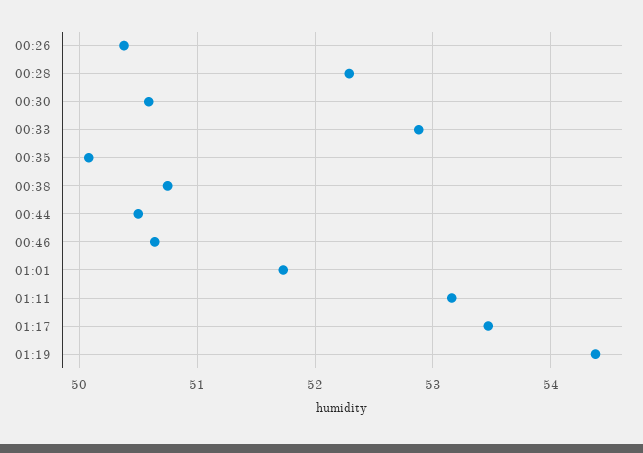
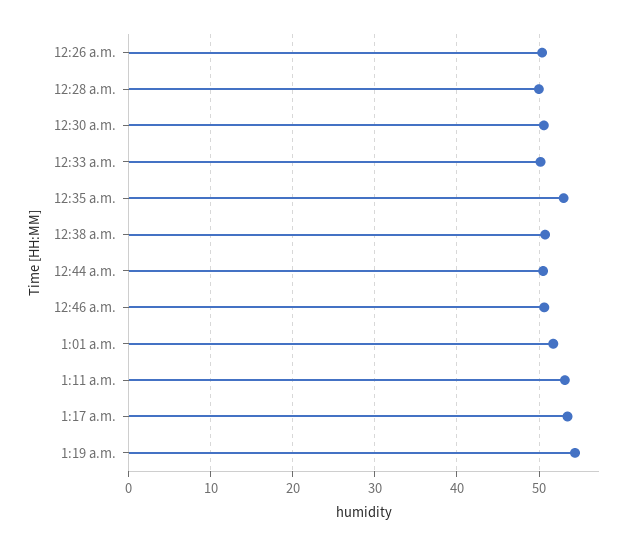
  {
    "00:26": 50.4,
-   "00:28": 52.3,
+   "00:28": 50,
    "00:30": 50.6,
-   "00:33": 52.9,
+   "00:33": 50,
-   "00:35": 50.1,
+   "00:35": 53,
    "00:38": 50.8,
    "00:44": 50.5,
    "00:46": 50.6,
    "01:01": 51.7,
    "01:11": 53.2,
    "01:17": 53.5,
    "01:19": 54.4
  }

